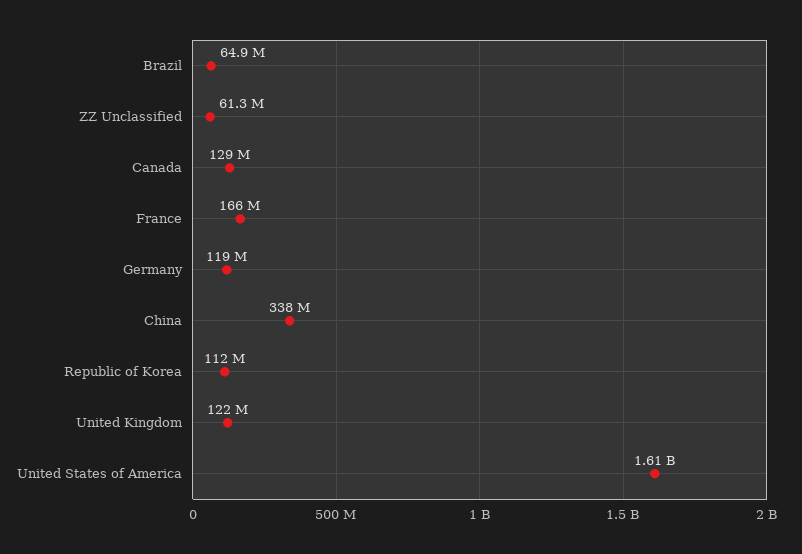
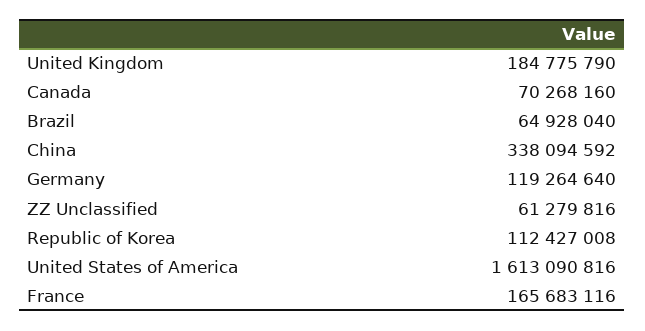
  {
    "Brazil": 64928040,
    "ZZ Unclassified": 61279816,
-   "Canada": 129000000,
+   "Canada": 70268160,
    "France": 165683116,
    "Germany": 119264640,
    "China": 338094592,
    "Republic of Korea": 112427008,
-   "United Kingdom": 122000000,
+   "United Kingdom": 184775790,
    "United States of America": 1613090816
  }

